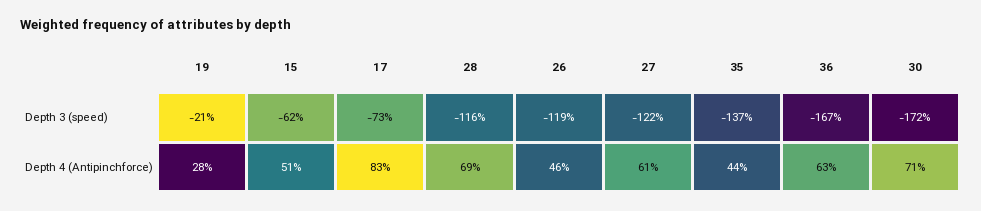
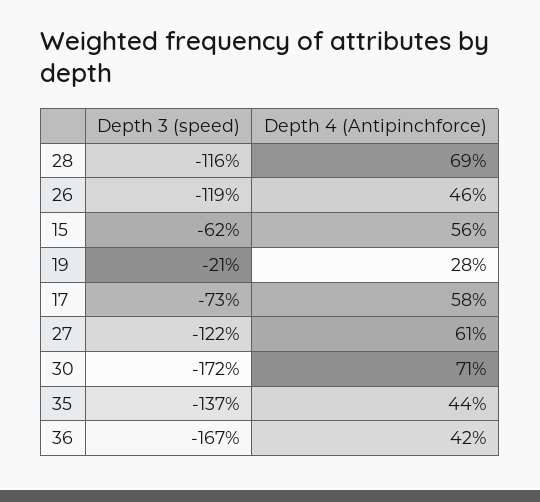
  {
    "19": {
      "Depth 3 (speed)": -21,
      "Depth 4 (Antipinchforce)": 28
    },
    "15": {
      "Depth 3 (speed)": -62,
-     "Depth 4 (Antipinchforce)": 51
+     "Depth 4 (Antipinchforce)": 56
    },
    "17": {
      "Depth 3 (speed)": -73,
-     "Depth 4 (Antipinchforce)": 83
+     "Depth 4 (Antipinchforce)": 58
    },
    "28": {
      "Depth 3 (speed)": -116,
      "Depth 4 (Antipinchforce)": 69
    },
    "26": {
      "Depth 3 (speed)": -119,
      "Depth 4 (Antipinchforce)": 46
    },
    "27": {
      "Depth 3 (speed)": -122,
      "Depth 4 (Antipinchforce)": 61
    },
    "35": {
      "Depth 3 (speed)": -137,
      "Depth 4 (Antipinchforce)": 44
    },
    "36": {
      "Depth 3 (speed)": -167,
-     "Depth 4 (Antipinchforce)": 63
+     "Depth 4 (Antipinchforce)": 42
    },
    "30": {
      "Depth 3 (speed)": -172,
      "Depth 4 (Antipinchforce)": 71
    }
  }

